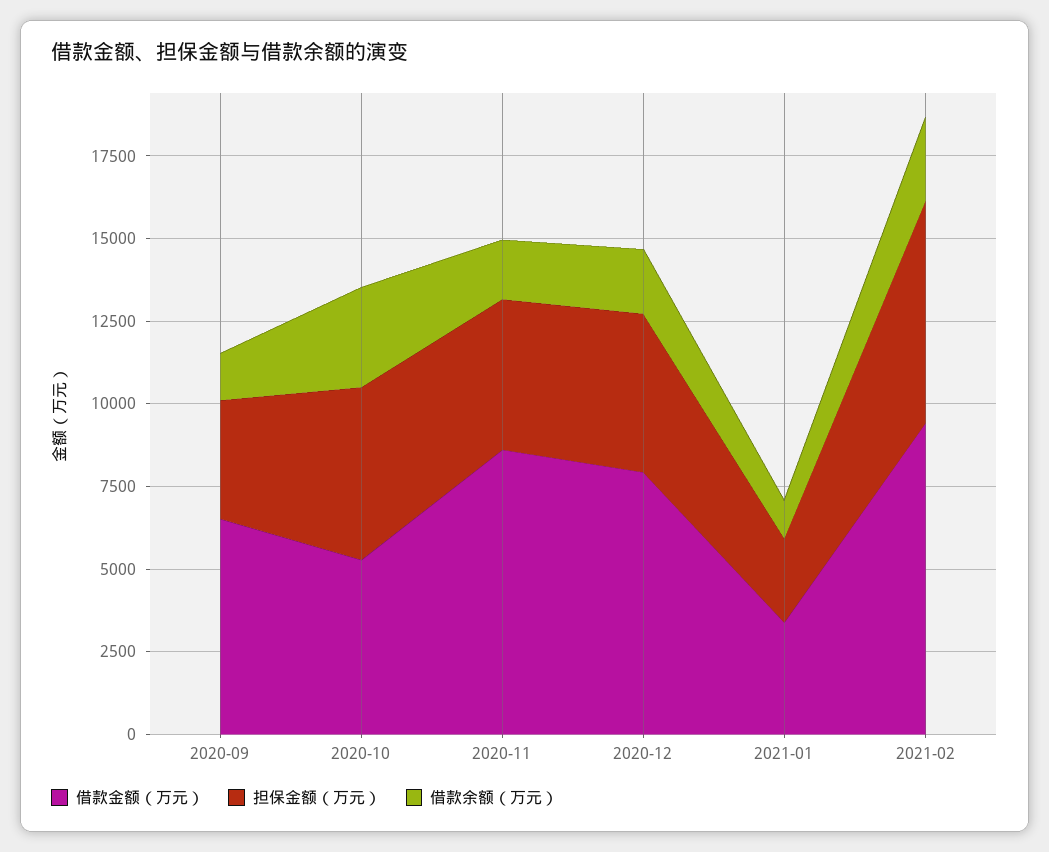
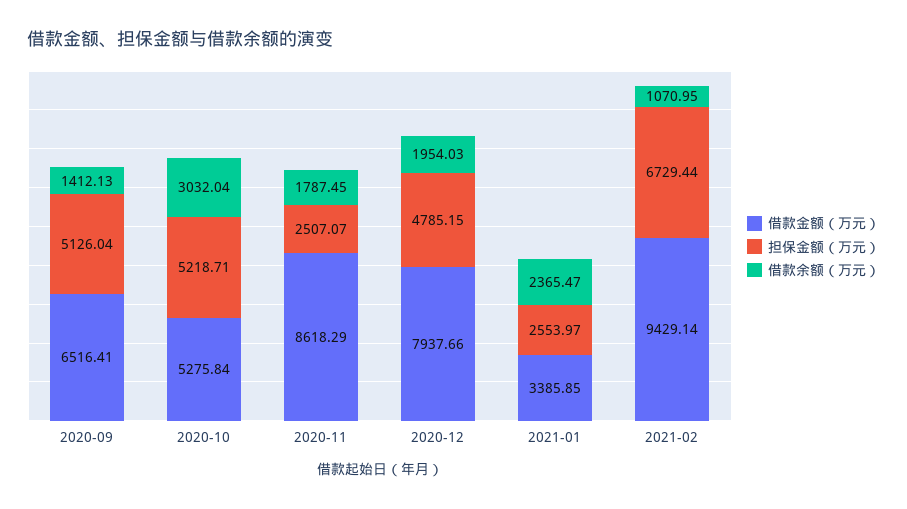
  {
    "借款金额（万元）": {
      "2020-09": 6516.41,
      "2020-10": 5275.84,
      "2020-11": 8618.29,
      "2020-12": 7937.66,
      "2021-01": 3385.85,
      "2021-02": 9429.14
    },
    "担保金额（万元）": {
-     "2020-09": 3500,
+     "2020-09": 5126.04,
      "2020-10": 5218.71,
-     "2020-11": 4500,
+     "2020-11": 2507.07,
      "2020-12": 4785.15,
      "2021-01": 2553.97,
      "2021-02": 6729.44
    },
    "借款余额（万元）": {
      "2020-09": 1412.13,
      "2020-10": 3032.04,
      "2020-11": 1787.45,
      "2020-12": 1954.03,
-     "2021-01": 1000,
+     "2021-01": 2365.47,
-     "2021-02": 2500
+     "2021-02": 1070.95
    }
  }

